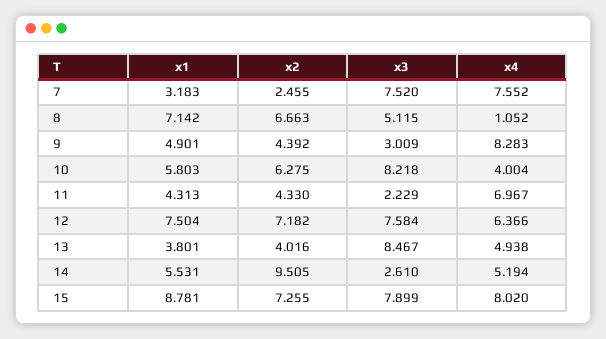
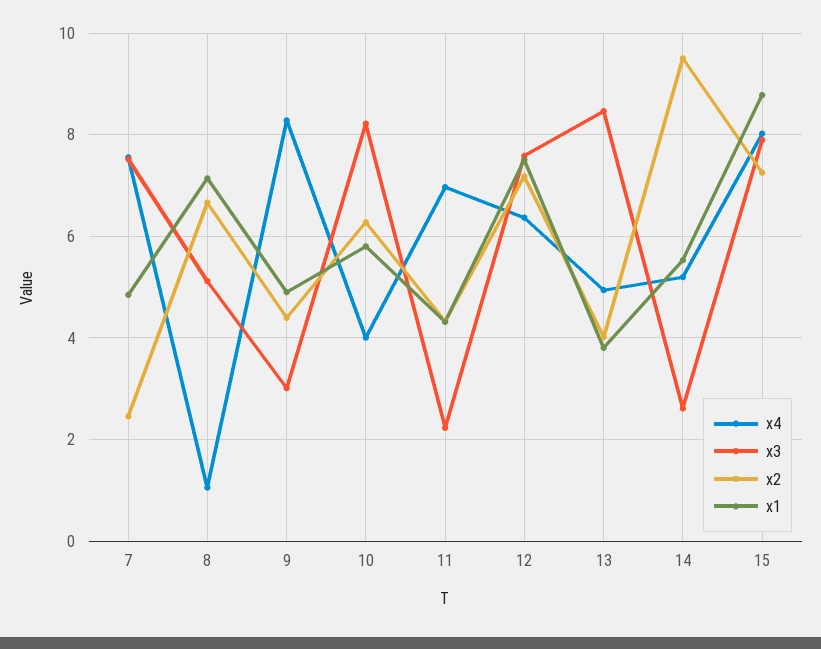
  {
    "x1": {
-     "7": 3.183,
+     "7": 4.8,
      "8": 7.142,
      "9": 4.901,
      "10": 5.803,
      "11": 4.313,
      "12": 7.504,
      "13": 3.801,
      "14": 5.531,
      "15": 8.781
    },
    "x2": {
      "7": 2.455,
      "8": 6.663,
      "9": 4.392,
      "10": 6.275,
      "11": 4.33,
      "12": 7.182,
      "13": 4.016,
      "14": 9.505,
      "15": 7.255
    },
    "x3": {
      "7": 7.52,
      "8": 5.115,
      "9": 3.009,
      "10": 8.218,
      "11": 2.229,
      "12": 7.584,
      "13": 8.467,
      "14": 2.61,
      "15": 7.899
    },
    "x4": {
      "7": 7.552,
      "8": 1.052,
      "9": 8.283,
      "10": 4.004,
      "11": 6.967,
      "12": 6.366,
      "13": 4.938,
      "14": 5.194,
      "15": 8.02
    }
  }

